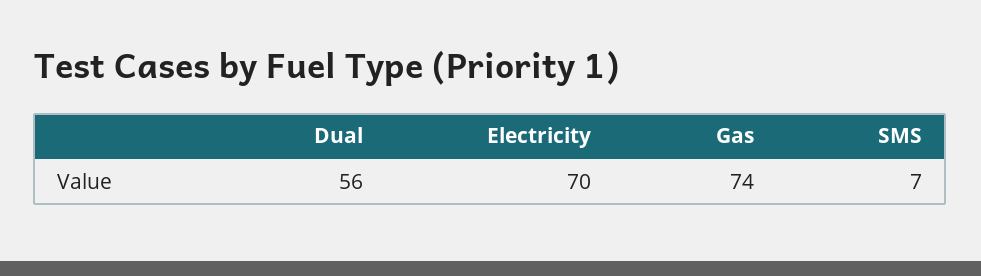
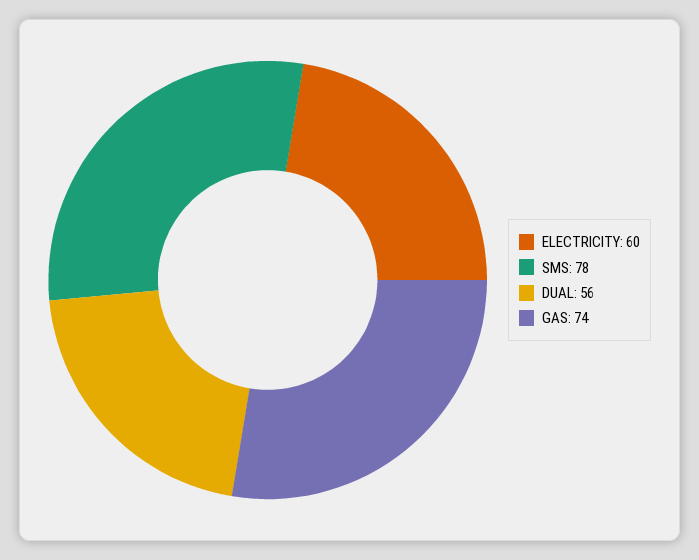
  {
    "Dual": 56,
-   "Electricity": 70,
+   "Electricity": 60,
    "Gas": 74,
-   "SMS": 7
+   "SMS": 78
  }

